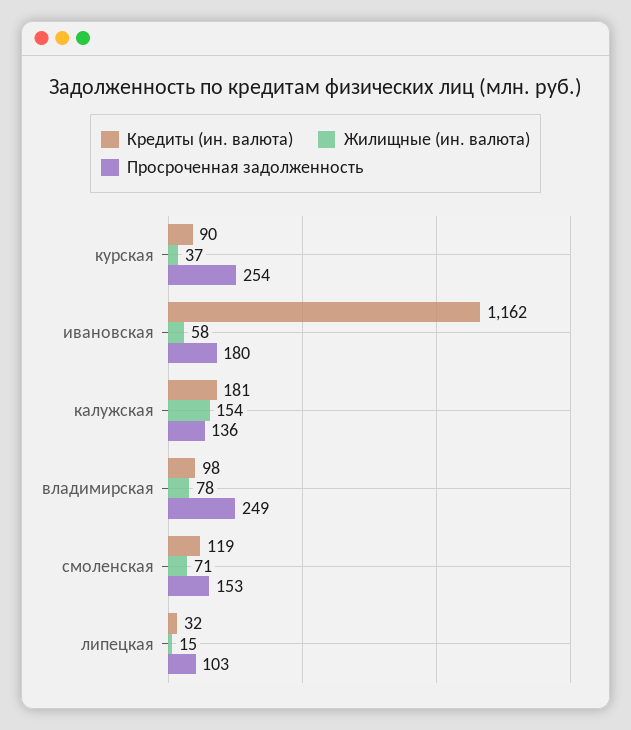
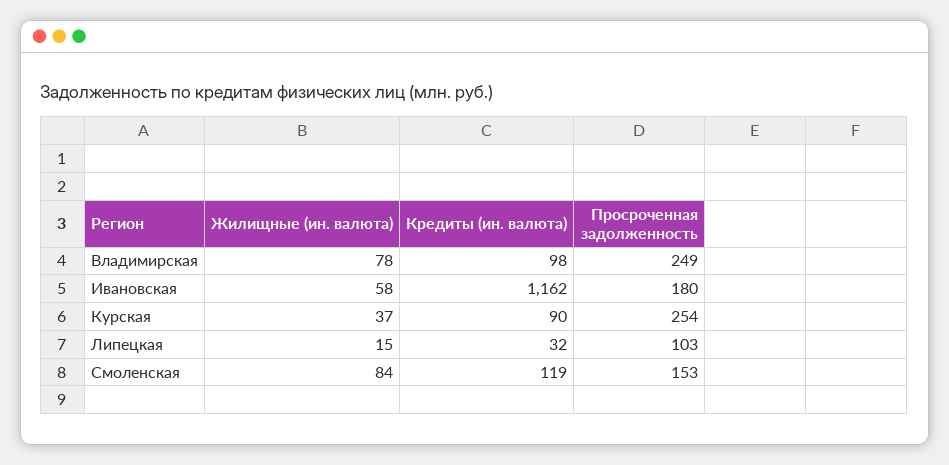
  {
    "Кредиты (ин. валюта)": {
      "курская": 90,
      "ивановская": 1162,
-     "калужская": 181,
      "владимирская": 98,
      "смоленская": 119,
      "липецкая": 32
    },
    "Жилищные (ин. валюта)": {
      "курская": 37,
      "ивановская": 58,
-     "калужская": 154,
      "владимирская": 78,
-     "смоленская": 71,
+     "смоленская": 84,
      "липецкая": 15
    },
    "Просроченная задолженность": {
      "курская": 254,
      "ивановская": 180,
-     "калужская": 136,
      "владимирская": 249,
      "смоленская": 153,
      "липецкая": 103
    }
  }

